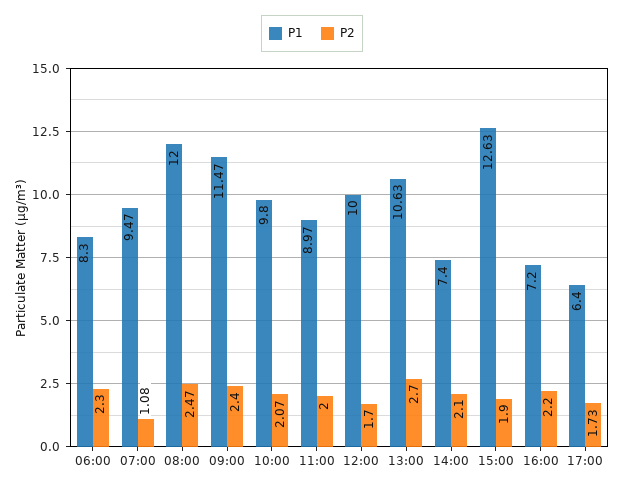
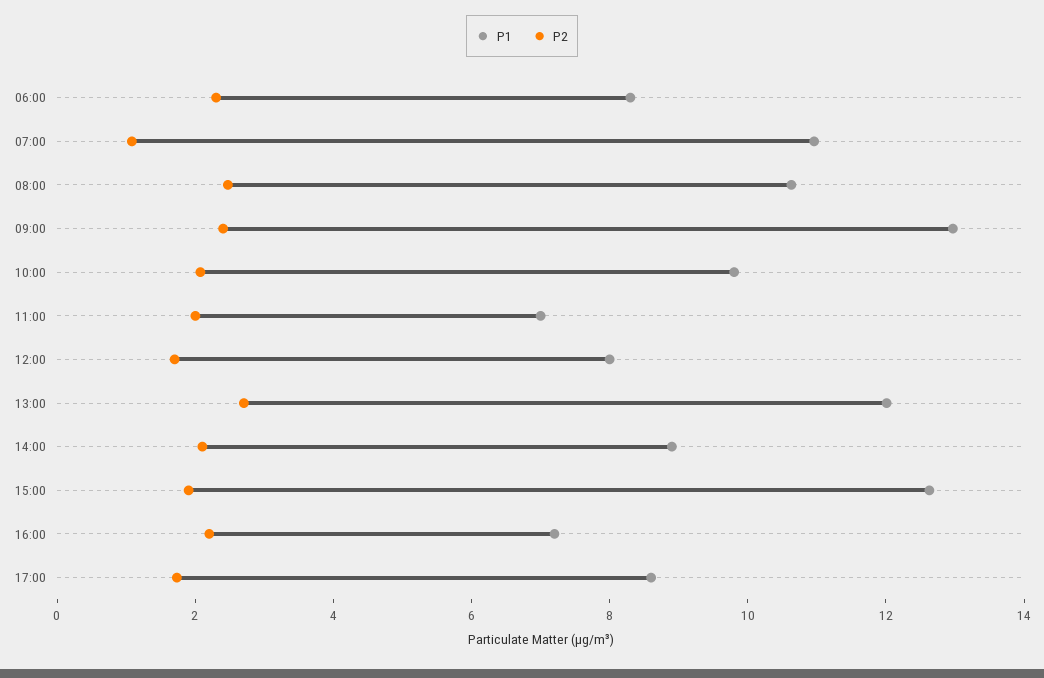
  {
    "P1": {
      "06:00": 8.3,
-     "07:00": 9.47,
+     "07:00": 11,
-     "08:00": 12,
+     "08:00": 10.5,
-     "09:00": 11.47,
+     "09:00": 13,
      "10:00": 9.8,
-     "11:00": 8.97,
+     "11:00": 7,
-     "12:00": 10,
+     "12:00": 8,
-     "13:00": 10.63,
+     "13:00": 12,
-     "14:00": 7.4,
+     "14:00": 9,
      "15:00": 12.63,
      "16:00": 7.2,
-     "17:00": 6.4
+     "17:00": 8.5
    },
    "P2": {
      "06:00": 2.3,
      "07:00": 1.08,
      "08:00": 2.47,
      "09:00": 2.4,
      "10:00": 2.07,
      "11:00": 2,
      "12:00": 1.7,
      "13:00": 2.7,
      "14:00": 2.1,
      "15:00": 1.9,
      "16:00": 2.2,
      "17:00": 1.73
    }
  }

